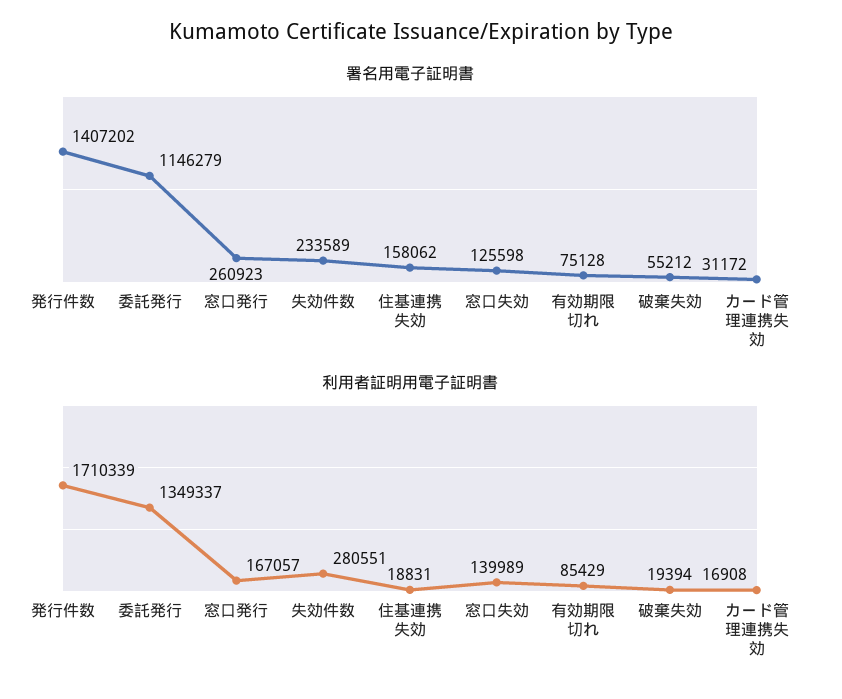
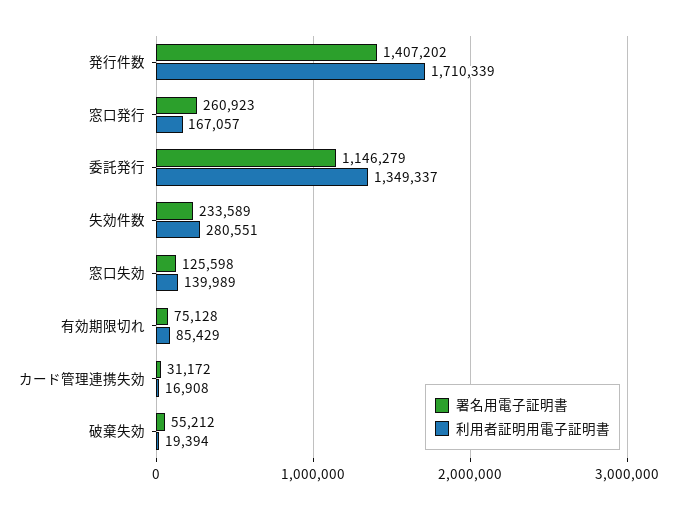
  {
    "署名用電子証明書": {
      "発行件数": 1407202,
      "委託発行": 1146279,
      "窓口発行": 260923,
      "失効件数": 233589,
-     "住基連携失効": 158062,
      "窓口失効": 125598,
      "有効期限切れ": 75128,
      "破棄失効": 55212,
      "カード管理連携失効": 31172
    },
    "利用者証明用電子証明書": {
      "発行件数": 1710339,
      "委託発行": 1349337,
      "窓口発行": 167057,
      "失効件数": 280551,
-     "住基連携失効": 18831,
      "窓口失効": 139989,
      "有効期限切れ": 85429,
      "破棄失効": 19394,
      "カード管理連携失効": 16908
    }
  }

